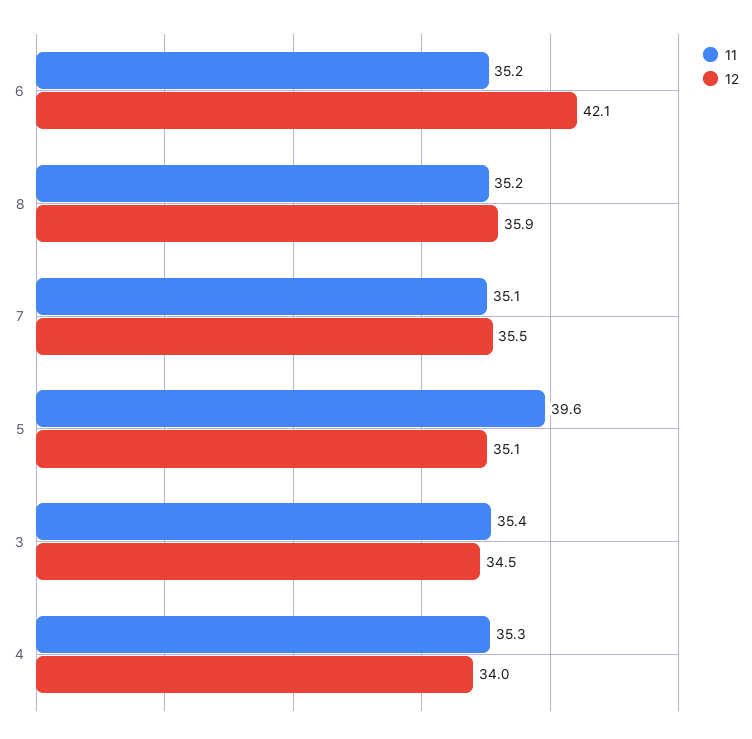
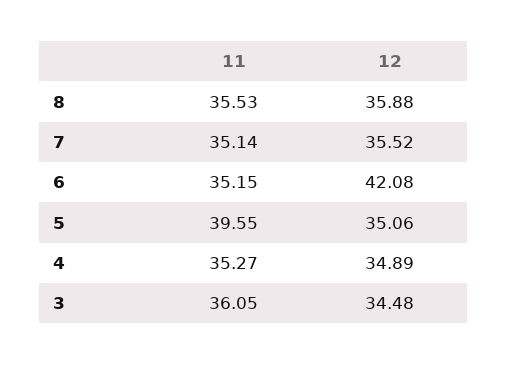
  {
    "11": {
      "6": 35.15,
-     "8": 35.2,
+     "8": 35.53,
      "7": 35.14,
      "5": 39.55,
-     "3": 35.4,
+     "3": 36.05,
      "4": 35.27
    },
    "12": {
      "6": 42.08,
      "8": 35.88,
      "7": 35.52,
      "5": 35.06,
      "3": 34.48,
-     "4": 34
+     "4": 34.89
    }
  }

